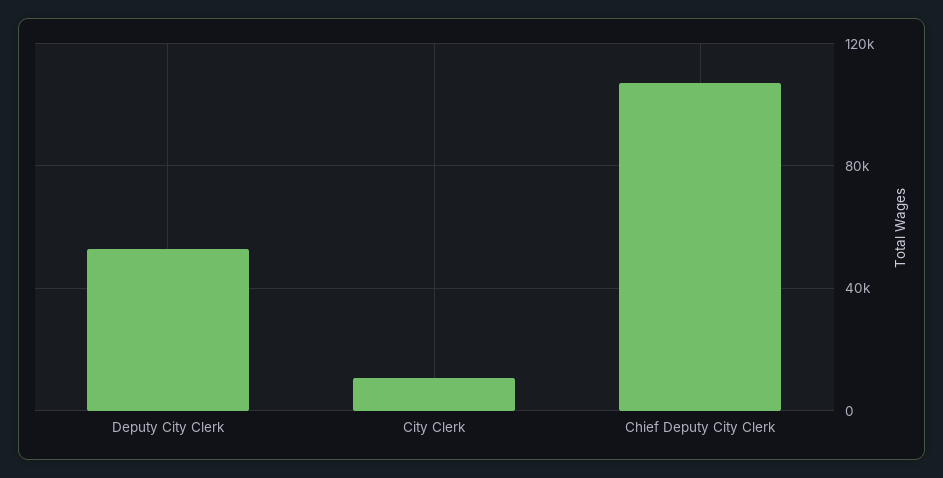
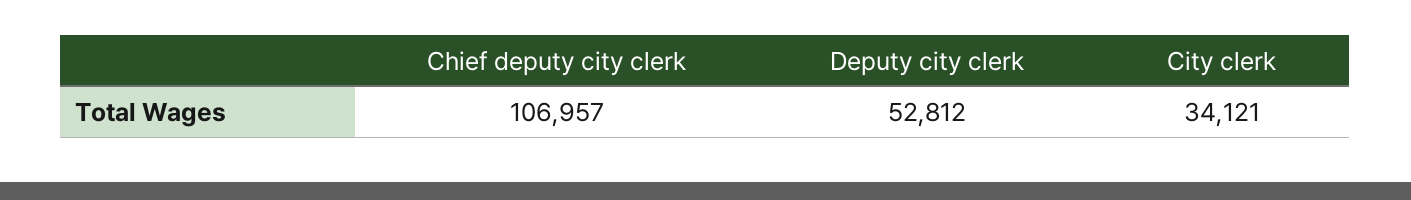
  {
    "Deputy City Clerk": 52812,
-   "City Clerk": 10000,
+   "City Clerk": 34121,
    "Chief Deputy City Clerk": 106957
  }

